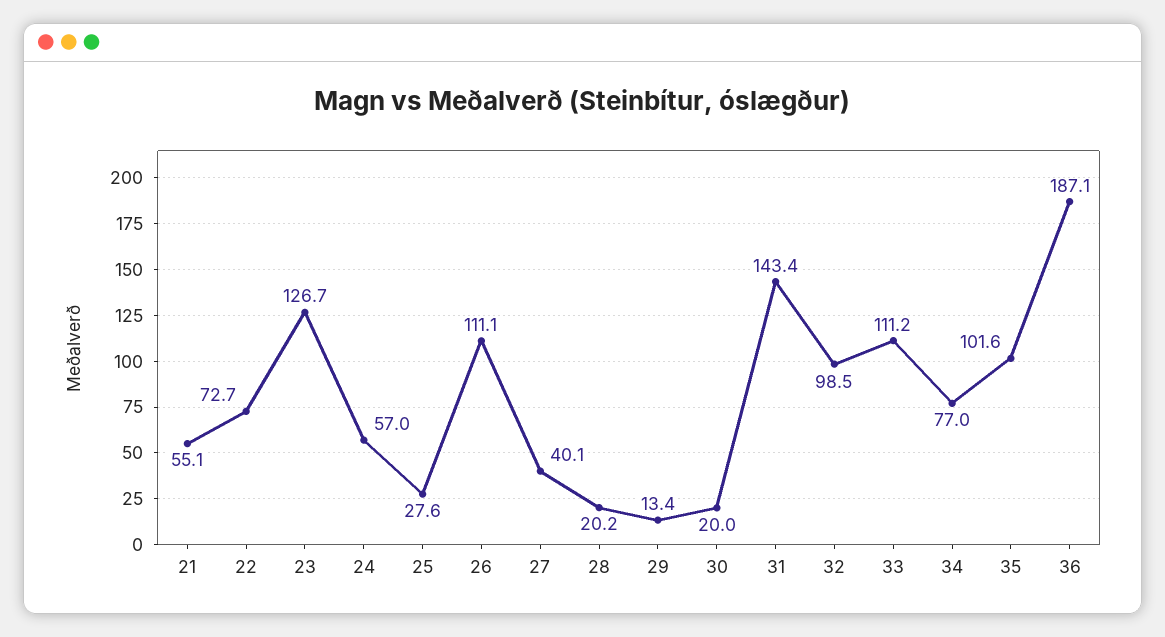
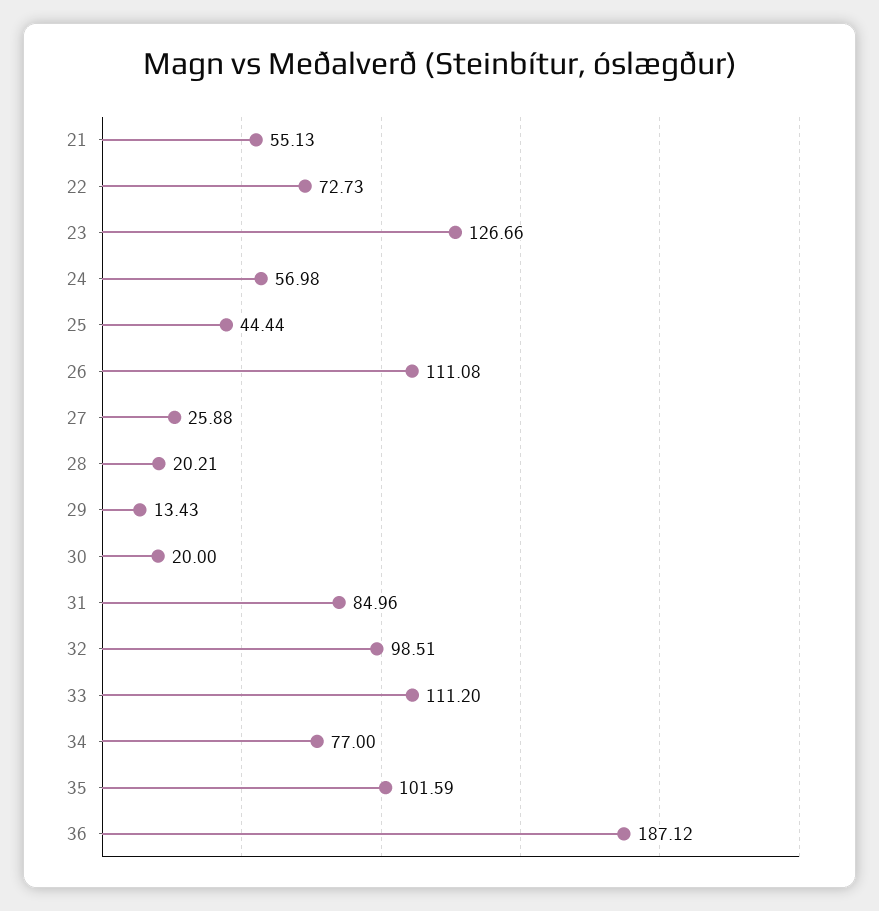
  {
    "21": 55.13,
    "22": 72.73,
    "23": 126.66,
    "24": 56.98,
-   "25": 27.6,
+   "25": 44.44,
    "26": 111.08,
-   "27": 40.1,
+   "27": 25.88,
    "28": 20.21,
    "29": 13.43,
    "30": 20,
-   "31": 143.4,
+   "31": 84.96,
    "32": 98.51,
    "33": 111.2,
    "34": 77,
    "35": 101.59,
    "36": 187.12
  }

